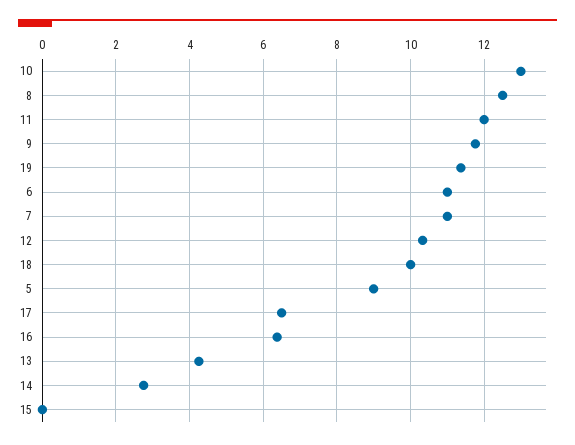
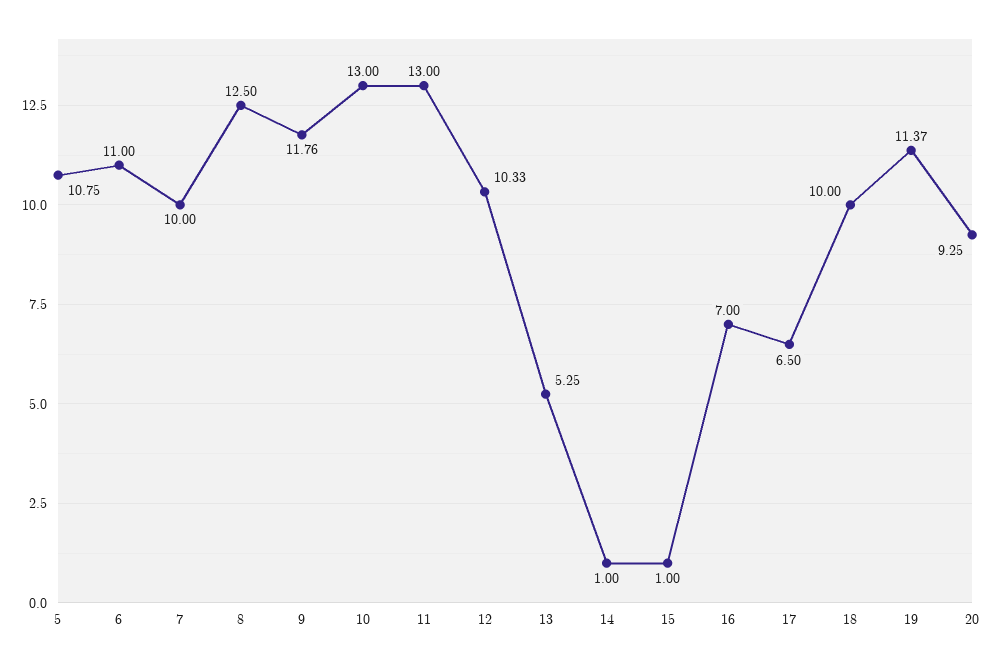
  {
    "10": 13,
    "8": 12.5,
-   "11": 12,
+   "11": 13,
    "9": 11.76,
    "19": 11.37,
    "6": 11,
-   "7": 11,
+   "7": 10,
    "12": 10.33,
    "18": 10,
-   "5": 9,
+   "5": 10.75,
    "17": 6.5,
-   "16": 6.4,
+   "16": 7,
-   "13": 4.2,
+   "13": 5.25,
-   "14": 2.8,
+   "14": 1,
-   "15": 0
+   "15": 1,
+   "20": 9.25
  }

